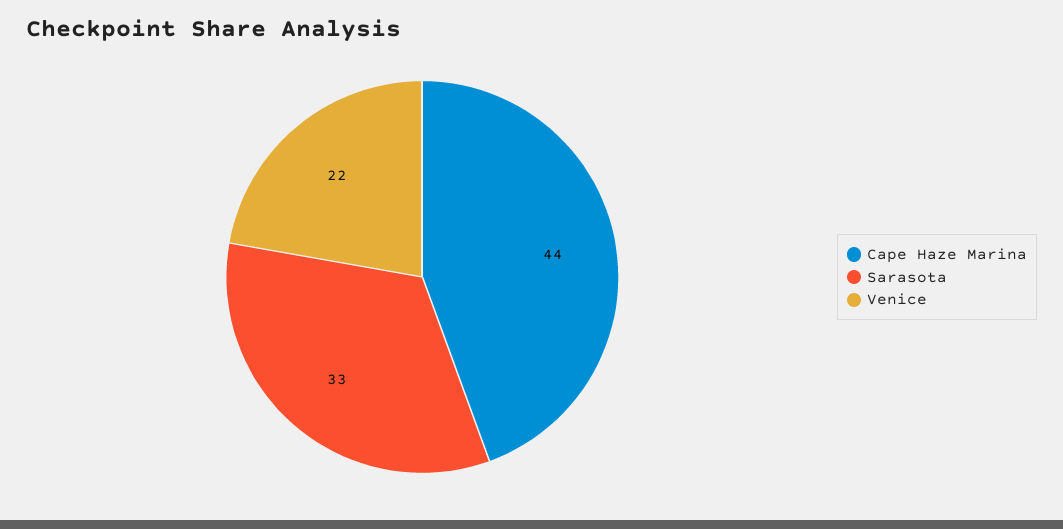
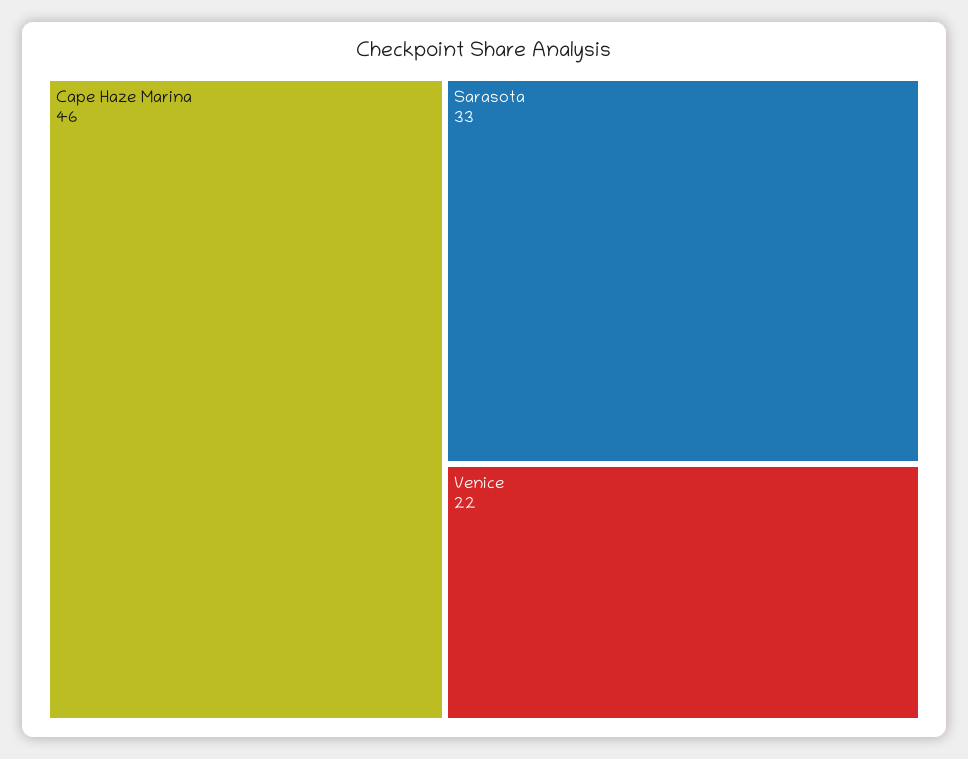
  {
-   "Cape Haze Marina": 44,
+   "Cape Haze Marina": 46,
    "Sarasota": 33,
    "Venice": 22
  }

